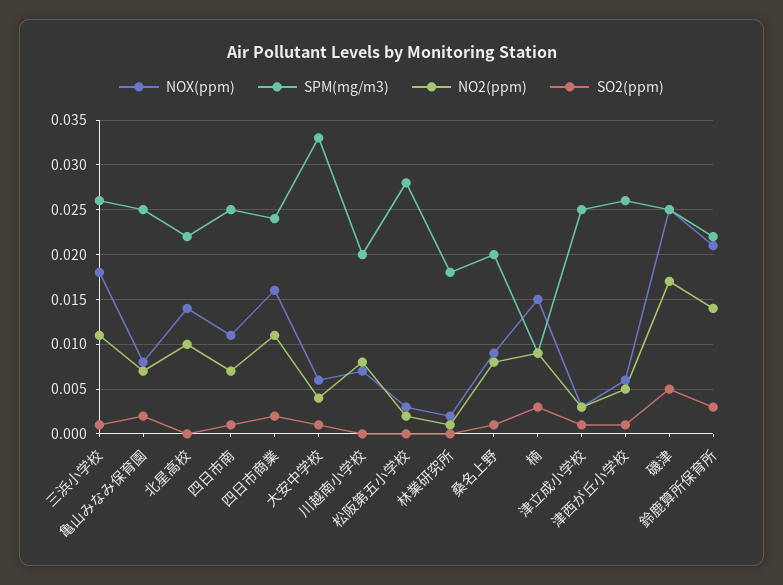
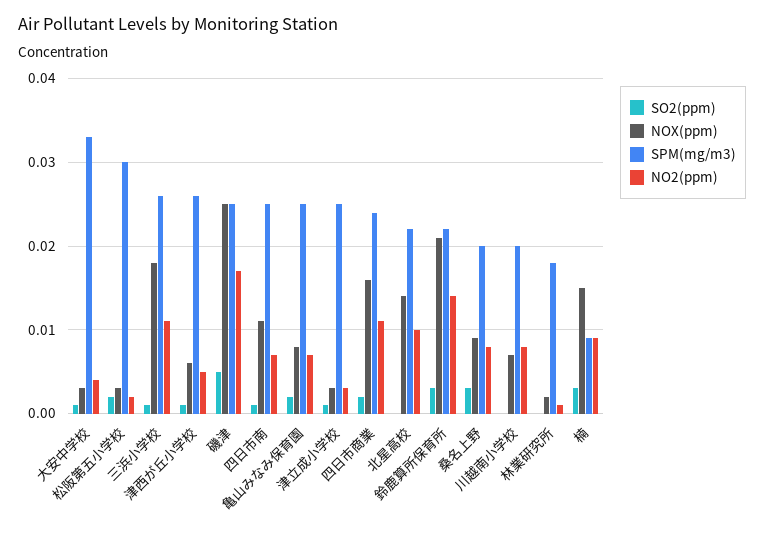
  {
    "NOX(ppm)": {
      "三浜小学校": 0.018,
      "亀山みなみ保育園": 0.008,
      "北星高校": 0.014,
      "四日市南": 0.011,
      "四日市商業": 0.016,
-     "大安中学校": 0.006,
+     "大安中学校": 0.003,
      "川越南小学校": 0.007,
      "松阪第五小学校": 0.003,
      "林業研究所": 0.002,
      "桑名上野": 0.009,
      "楠": 0.015,
      "津立成小学校": 0.003,
      "津西が丘小学校": 0.006,
      "磯津": 0.025,
      "鈴鹿算所保育所": 0.021
    },
    "SPM(mg/m3)": {
      "三浜小学校": 0.026,
      "亀山みなみ保育園": 0.025,
      "北星高校": 0.022,
      "四日市南": 0.025,
      "四日市商業": 0.024,
      "大安中学校": 0.033,
      "川越南小学校": 0.02,
-     "松阪第五小学校": 0.028,
+     "松阪第五小学校": 0.03,
      "林業研究所": 0.018,
      "桑名上野": 0.02,
      "楠": 0.009,
      "津立成小学校": 0.025,
      "津西が丘小学校": 0.026,
      "磯津": 0.025,
      "鈴鹿算所保育所": 0.022
    },
    "NO2(ppm)": {
      "三浜小学校": 0.011,
      "亀山みなみ保育園": 0.007,
      "北星高校": 0.01,
      "四日市南": 0.007,
      "四日市商業": 0.011,
      "大安中学校": 0.004,
      "川越南小学校": 0.008,
      "松阪第五小学校": 0.002,
      "林業研究所": 0.001,
      "桑名上野": 0.008,
      "楠": 0.009,
      "津立成小学校": 0.003,
      "津西が丘小学校": 0.005,
      "磯津": 0.017,
      "鈴鹿算所保育所": 0.014
    },
    "SO2(ppm)": {
      "三浜小学校": 0.001,
      "亀山みなみ保育園": 0.002,
      "北星高校": 0,
      "四日市南": 0.001,
      "四日市商業": 0.002,
      "大安中学校": 0.001,
      "川越南小学校": 0,
-     "松阪第五小学校": 0,
+     "松阪第五小学校": 0.002,
      "林業研究所": 0,
-     "桑名上野": 0.001,
+     "桑名上野": 0.003,
      "楠": 0.003,
      "津立成小学校": 0.001,
      "津西が丘小学校": 0.001,
      "磯津": 0.005,
      "鈴鹿算所保育所": 0.003
    }
  }

